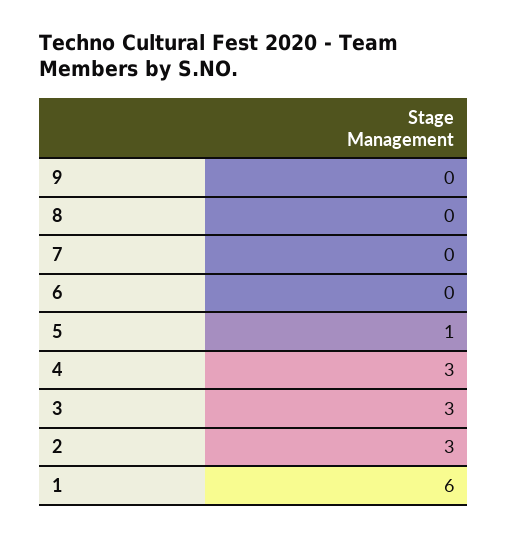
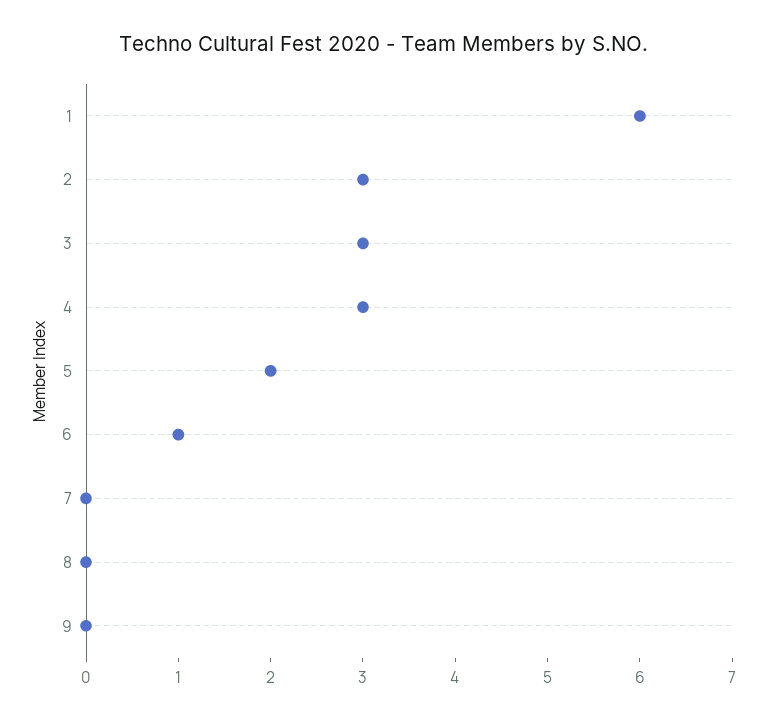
  {
    "9": 0,
    "8": 0,
    "7": 0,
-   "6": 0,
+   "6": 1,
-   "5": 1,
+   "5": 2,
    "4": 3,
    "3": 3,
    "2": 3,
    "1": 6
  }

